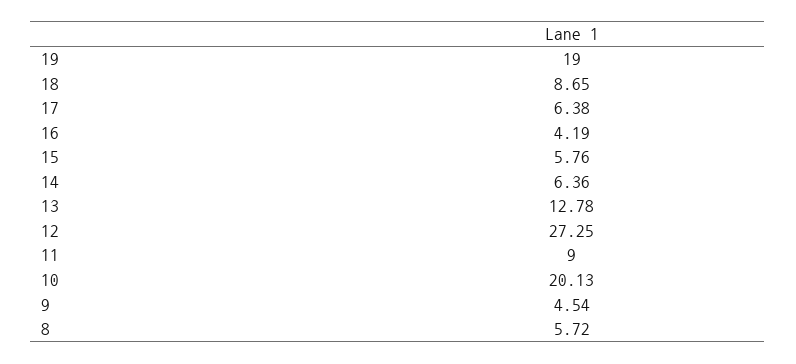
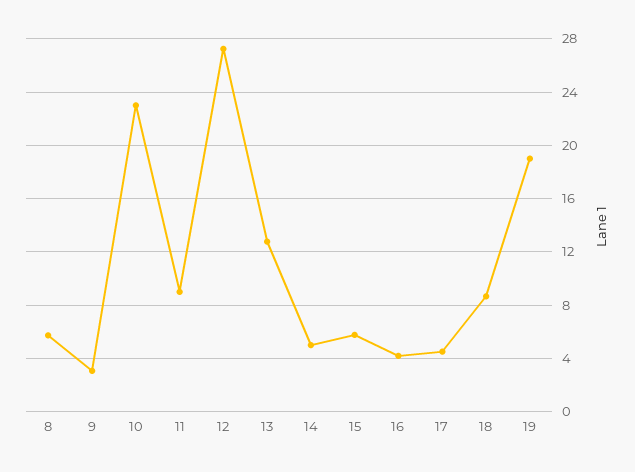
  {
    "19": 19,
    "18": 8.65,
-   "17": 6.38,
+   "17": 4.5,
    "16": 4.19,
    "15": 5.76,
-   "14": 6.36,
+   "14": 5,
    "13": 12.78,
    "12": 27.25,
    "11": 9,
-   "10": 20.13,
+   "10": 23,
-   "9": 4.54,
+   "9": 3,
    "8": 5.72
  }

